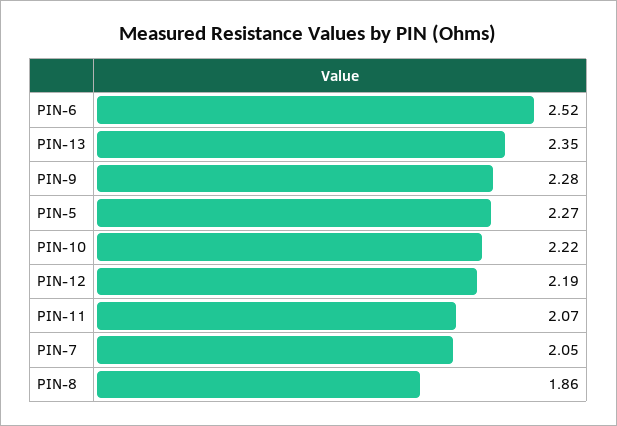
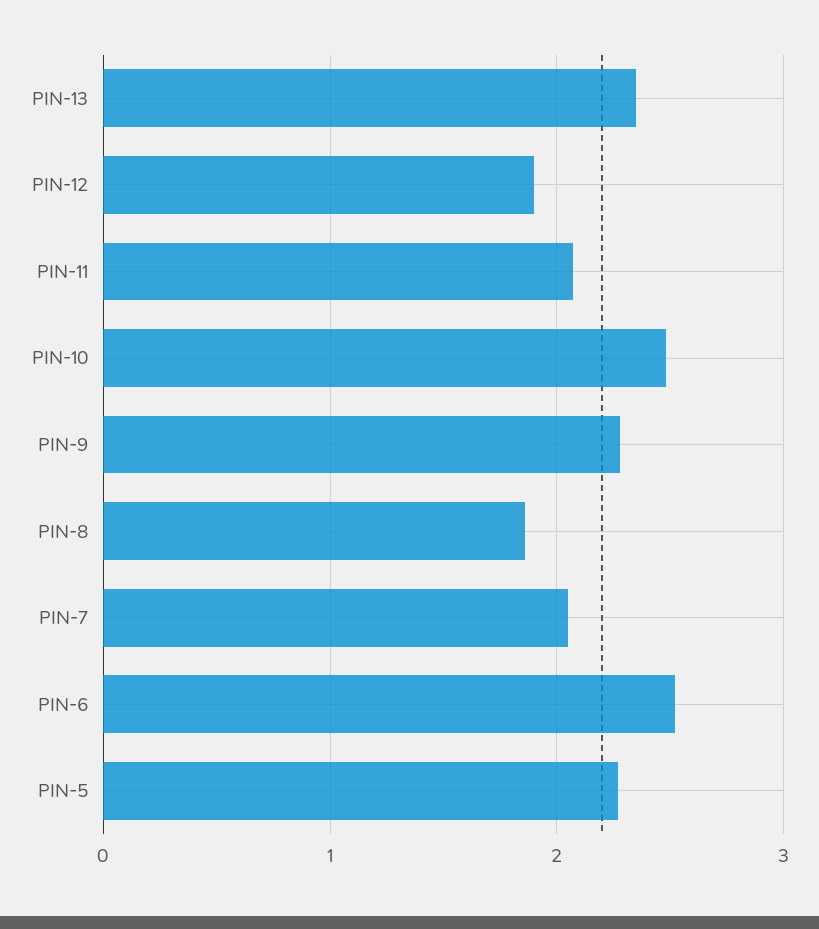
  {
    "PIN-6": 2.52,
    "PIN-13": 2.35,
    "PIN-9": 2.28,
    "PIN-5": 2.27,
-   "PIN-10": 2.22,
+   "PIN-10": 2.5,
-   "PIN-12": 2.19,
+   "PIN-12": 1.9,
    "PIN-11": 2.07,
    "PIN-7": 2.05,
    "PIN-8": 1.86
  }

